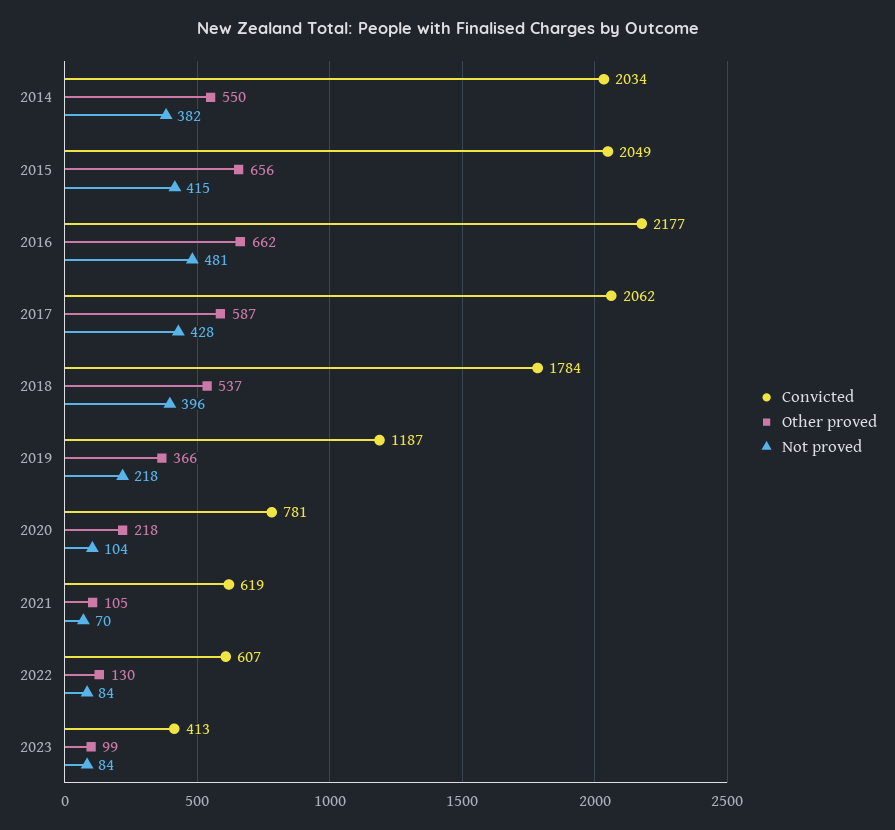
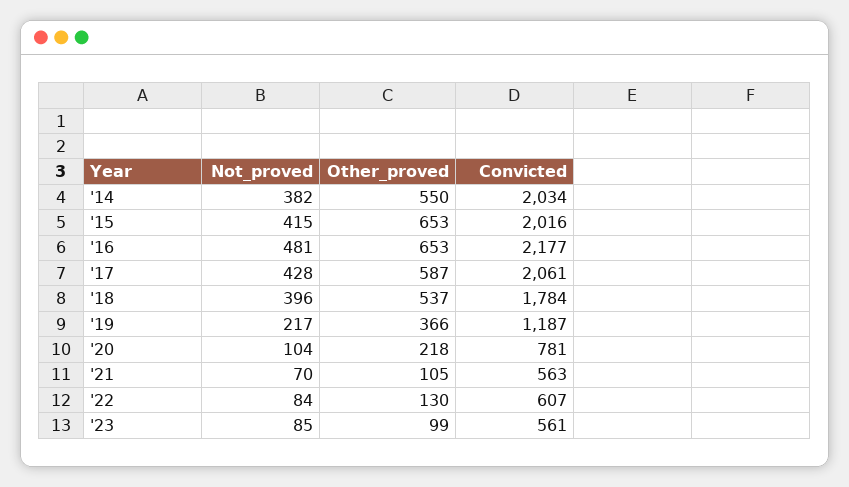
  {
    "Convicted": {
      "2014": 2034,
-     "2015": 2049,
+     "2015": 2016,
      "2016": 2177,
-     "2017": 2062,
+     "2017": 2061,
      "2018": 1784,
      "2019": 1187,
      "2020": 781,
-     "2021": 619,
+     "2021": 563,
      "2022": 607,
-     "2023": 413
+     "2023": 561
    },
    "Other proved": {
      "2014": 550,
-     "2015": 656,
+     "2015": 653,
-     "2016": 662,
+     "2016": 653,
      "2017": 587,
      "2018": 537,
      "2019": 366,
      "2020": 218,
      "2021": 105,
      "2022": 130,
      "2023": 99
    },
    "Not proved": {
      "2014": 382,
      "2015": 415,
      "2016": 481,
      "2017": 428,
      "2018": 396,
-     "2019": 218,
+     "2019": 217,
      "2020": 104,
      "2021": 70,
      "2022": 84,
-     "2023": 84
+     "2023": 85
    }
  }

